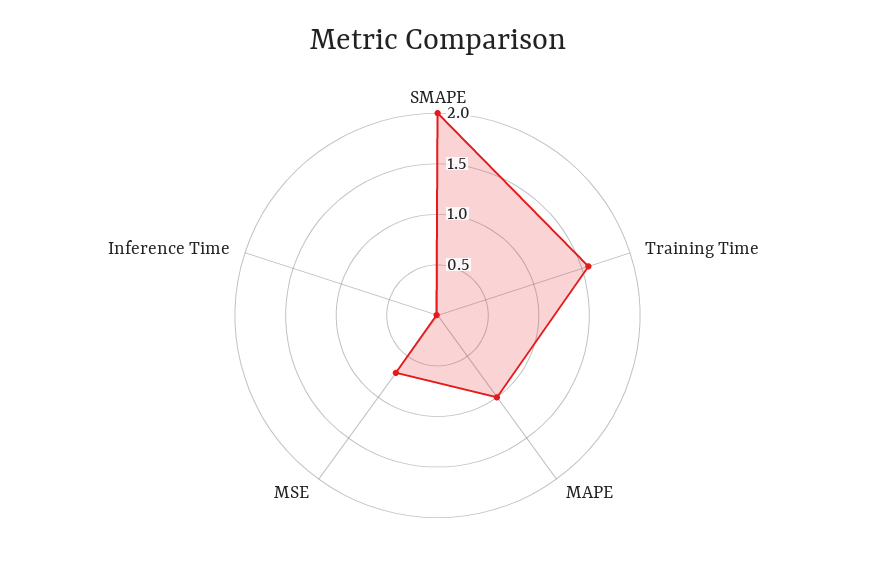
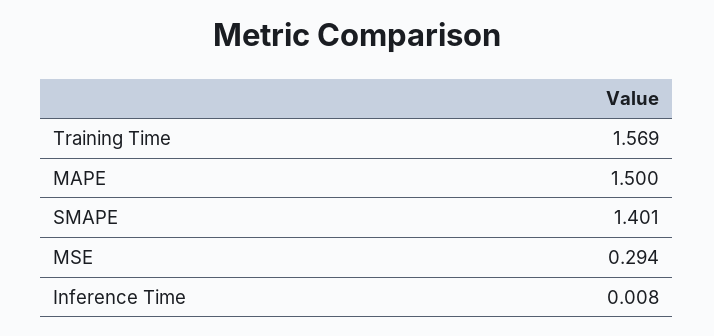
  {
-   "SMAPE": 2,
+   "SMAPE": 1.401,
    "Training Time": 1.569,
-   "MAPE": 1,
+   "MAPE": 1.5,
-   "MSE": 0.7,
+   "MSE": 0.294,
    "Inference Time": 0.008
  }

